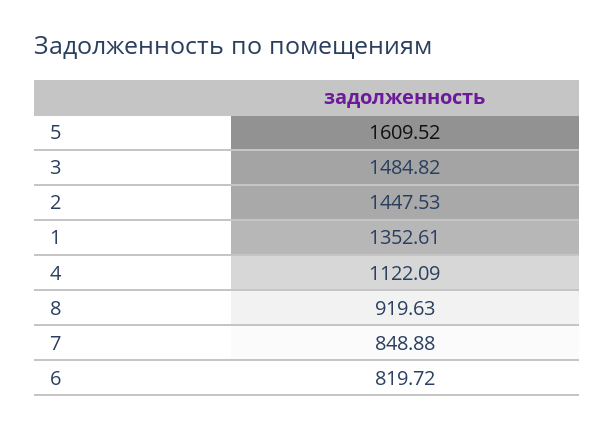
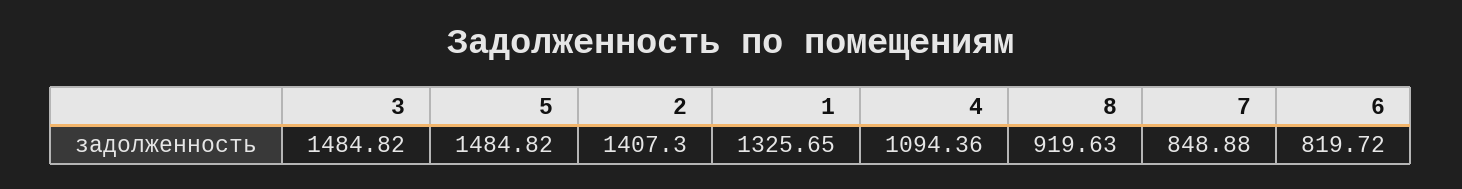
  {
-   "5": 1609.52,
+   "5": 1484.82,
    "3": 1484.82,
-   "2": 1447.53,
+   "2": 1407.3,
-   "1": 1352.61,
+   "1": 1325.65,
-   "4": 1122.09,
+   "4": 1094.36,
    "8": 919.63,
    "7": 848.88,
    "6": 819.72
  }

